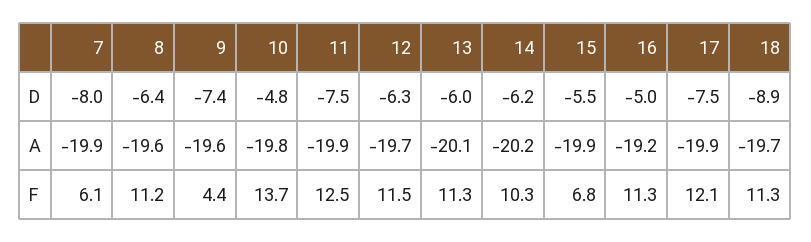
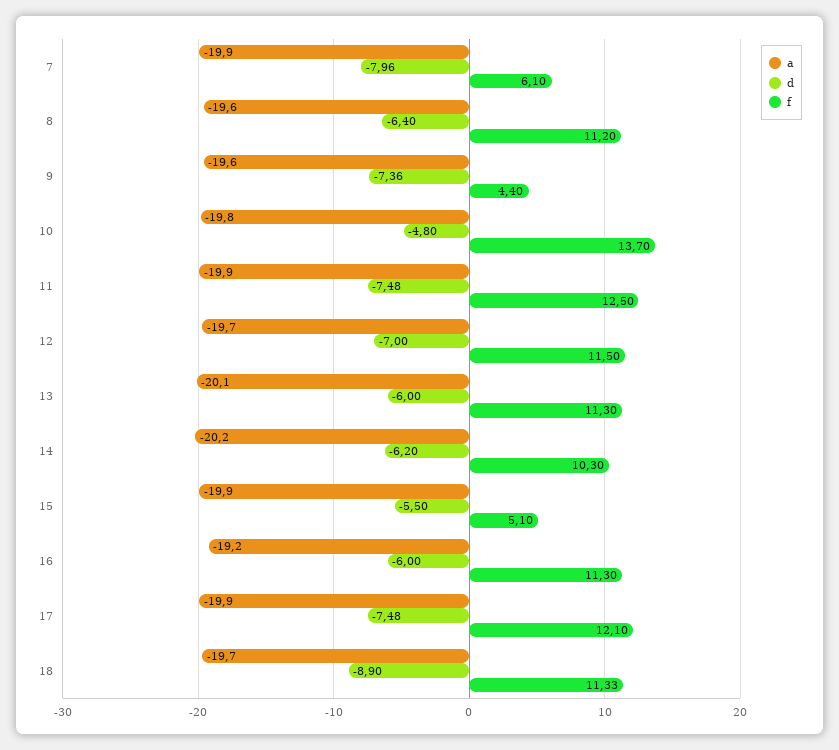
  {
    "D": {
      "7": -7.96,
      "8": -6.4,
      "9": -7.36,
      "10": -4.8,
      "11": -7.48,
-     "12": -6.3,
+     "12": -7,
      "13": -6,
      "14": -6.2,
      "15": -5.5,
-     "16": -5,
+     "16": -6,
      "17": -7.48,
      "18": -8.9
    },
    "A": {
      "7": -19.9,
      "8": -19.6,
      "9": -19.6,
      "10": -19.8,
      "11": -19.9,
      "12": -19.7,
      "13": -20.1,
      "14": -20.2,
      "15": -19.9,
      "16": -19.2,
      "17": -19.9,
      "18": -19.7
    },
    "F": {
      "7": 6.1,
      "8": 11.2,
      "9": 4.4,
      "10": 13.7,
      "11": 12.5,
      "12": 11.5,
      "13": 11.3,
      "14": 10.3,
-     "15": 6.8,
+     "15": 5.1,
      "16": 11.3,
      "17": 12.1,
      "18": 11.33
    }
  }

